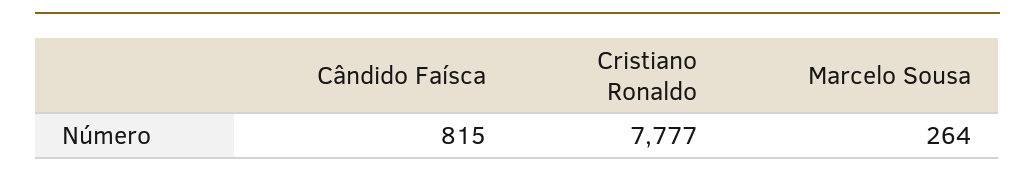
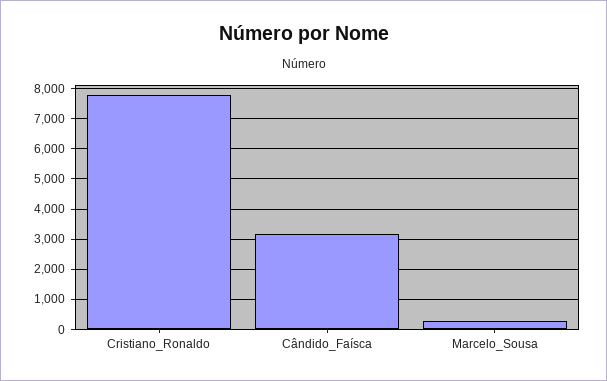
  {
-   "Cândido Faísca": 815,
+   "Cândido Faísca": 3200,
    "Cristiano Ronaldo": 7777,
    "Marcelo Sousa": 264
  }

